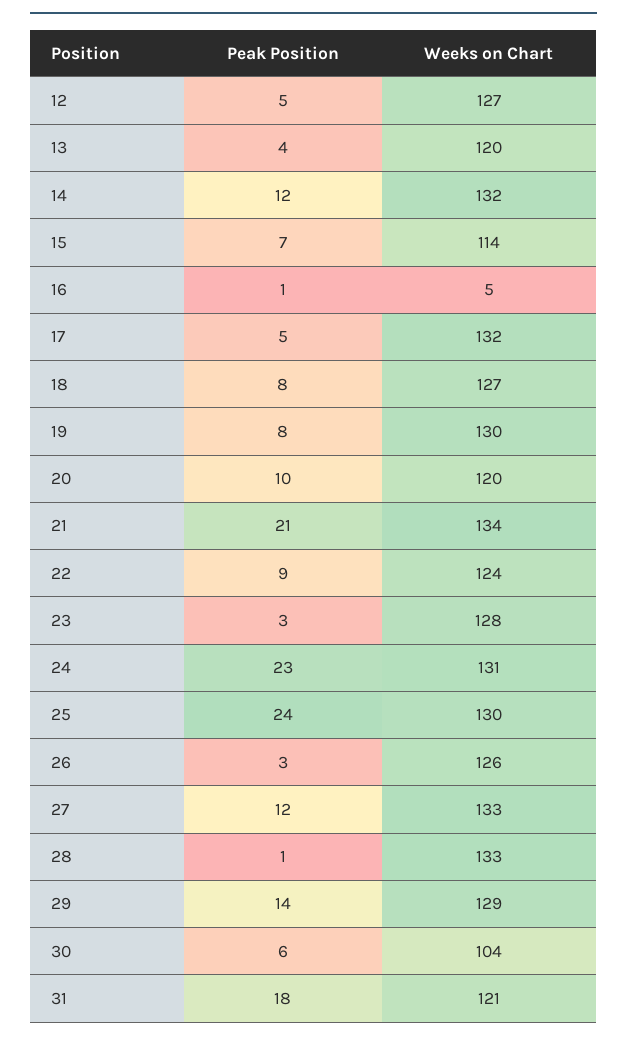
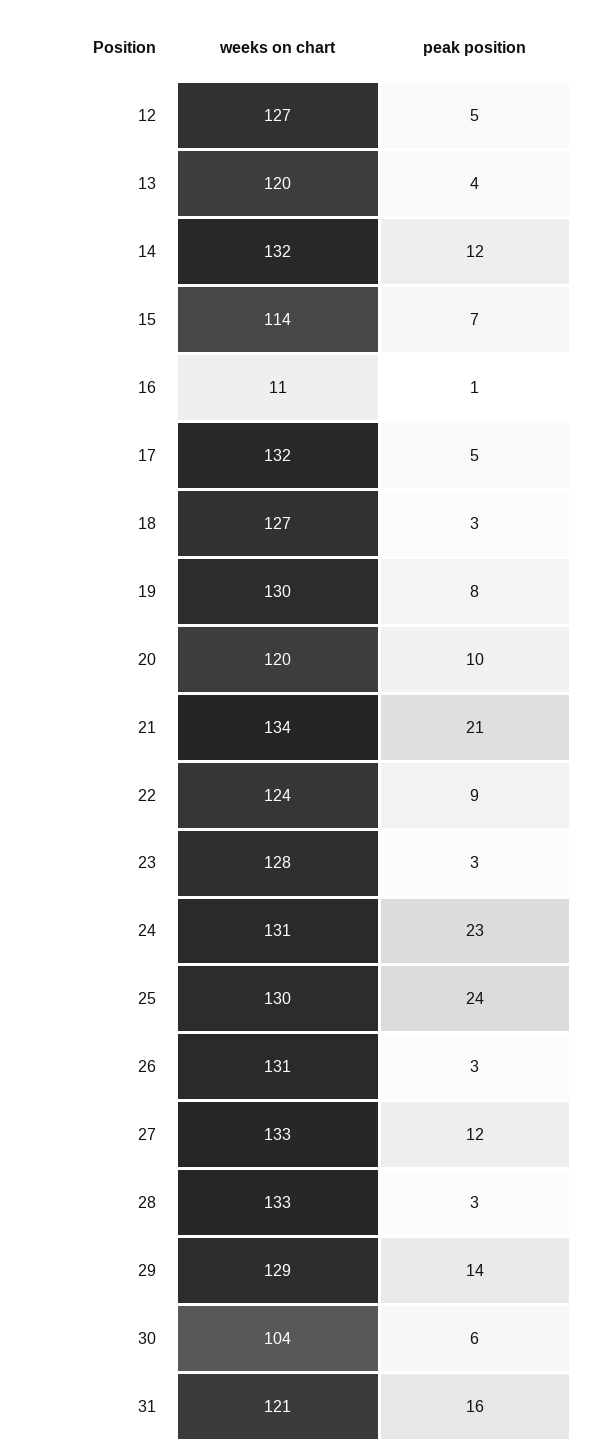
  {
    "Peak Position": {
      "12": 5,
      "13": 4,
      "14": 12,
      "15": 7,
      "16": 1,
      "17": 5,
-     "18": 8,
+     "18": 3,
      "19": 8,
      "20": 10,
      "21": 21,
      "22": 9,
      "23": 3,
      "24": 23,
      "25": 24,
      "26": 3,
      "27": 12,
-     "28": 1,
+     "28": 3,
      "29": 14,
      "30": 6,
-     "31": 18
+     "31": 16
    },
    "Weeks on Chart": {
      "12": 127,
      "13": 120,
      "14": 132,
      "15": 114,
-     "16": 5,
+     "16": 11,
      "17": 132,
      "18": 127,
      "19": 130,
      "20": 120,
      "21": 134,
      "22": 124,
      "23": 128,
      "24": 131,
      "25": 130,
-     "26": 126,
+     "26": 131,
      "27": 133,
      "28": 133,
      "29": 129,
      "30": 104,
      "31": 121
    }
  }

